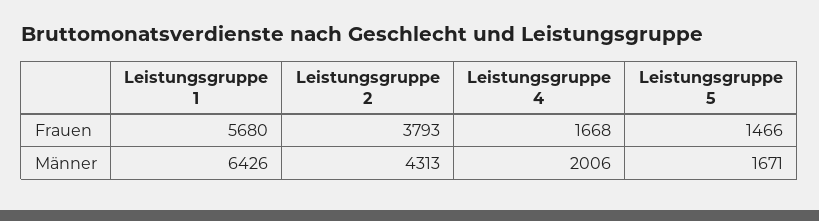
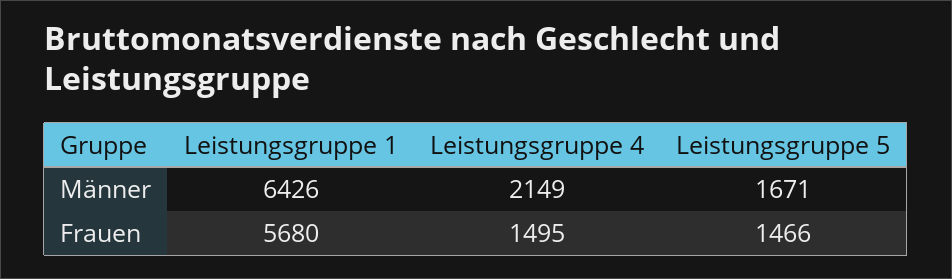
  {
    "Leistungsgruppe 1": {
      "Frauen": 5680,
      "Männer": 6426
    },
-   "Leistungsgruppe 2": {
-     "Frauen": 3793,
-     "Männer": 4313
-   },
    "Leistungsgruppe 4": {
-     "Frauen": 1668,
+     "Frauen": 1495,
-     "Männer": 2006
+     "Männer": 2149
    },
    "Leistungsgruppe 5": {
      "Frauen": 1466,
      "Männer": 1671
    }
  }

